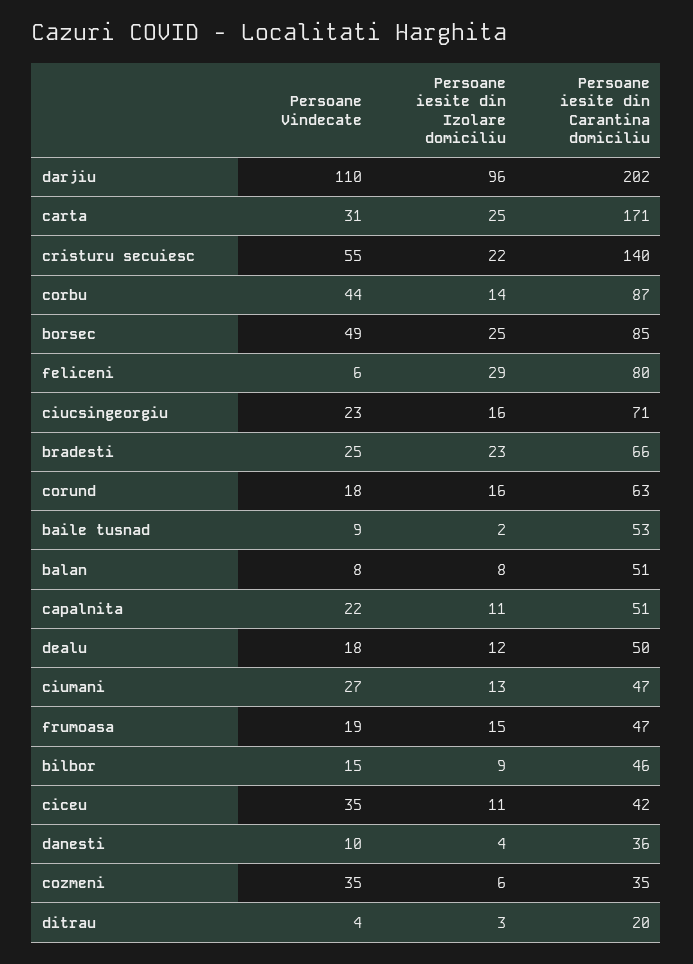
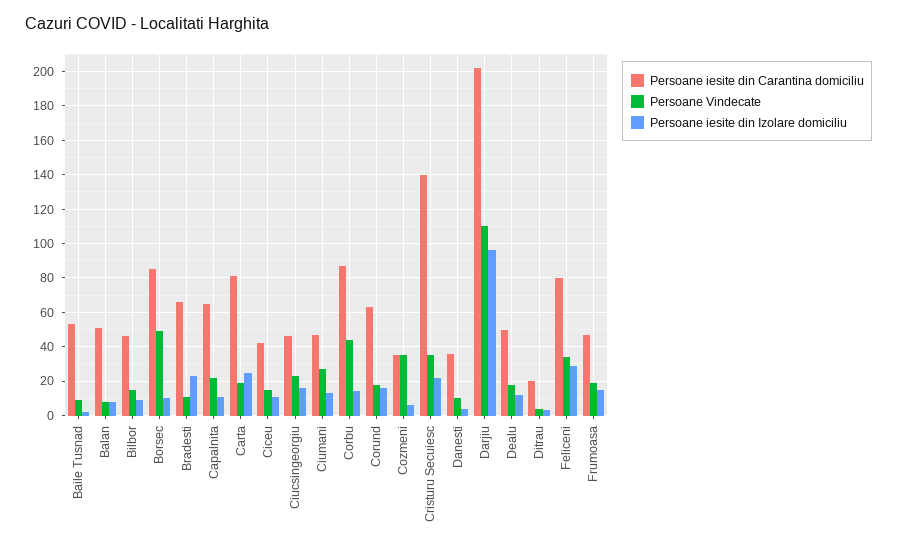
  {
    "Persoane Vindecate": {
      "darjiu": 110,
-     "carta": 31,
+     "carta": 20,
-     "cristuru secuiesc": 55,
+     "cristuru secuiesc": 35,
      "corbu": 44,
      "borsec": 49,
-     "feliceni": 6,
+     "feliceni": 35,
      "ciucsingeorgiu": 23,
-     "bradesti": 25,
+     "bradesti": 10,
      "corund": 18,
      "baile tusnad": 9,
      "balan": 8,
      "capalnita": 22,
      "dealu": 18,
      "ciumani": 27,
      "frumoasa": 19,
      "bilbor": 15,
-     "ciceu": 35,
+     "ciceu": 15,
      "danesti": 10,
      "cozmeni": 35,
      "ditrau": 4
    },
    "Persoane iesite din Izolare domiciliu": {
      "darjiu": 96,
      "carta": 25,
      "cristuru secuiesc": 22,
      "corbu": 14,
-     "borsec": 25,
+     "borsec": 10,
      "feliceni": 29,
      "ciucsingeorgiu": 16,
      "bradesti": 23,
      "corund": 16,
      "baile tusnad": 2,
      "balan": 8,
      "capalnita": 11,
      "dealu": 12,
      "ciumani": 13,
      "frumoasa": 15,
      "bilbor": 9,
      "ciceu": 11,
      "danesti": 4,
      "cozmeni": 6,
      "ditrau": 3
    },
    "Persoane iesite din Carantina domiciliu": {
      "darjiu": 202,
-     "carta": 171,
+     "carta": 80,
      "cristuru secuiesc": 140,
      "corbu": 87,
      "borsec": 85,
      "feliceni": 80,
-     "ciucsingeorgiu": 71,
+     "ciucsingeorgiu": 45,
      "bradesti": 66,
      "corund": 63,
      "baile tusnad": 53,
      "balan": 51,
-     "capalnita": 51,
+     "capalnita": 65,
      "dealu": 50,
      "ciumani": 47,
      "frumoasa": 47,
      "bilbor": 46,
      "ciceu": 42,
      "danesti": 36,
      "cozmeni": 35,
      "ditrau": 20
    }
  }

